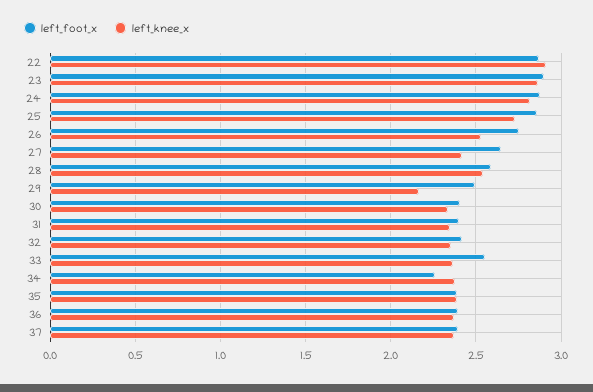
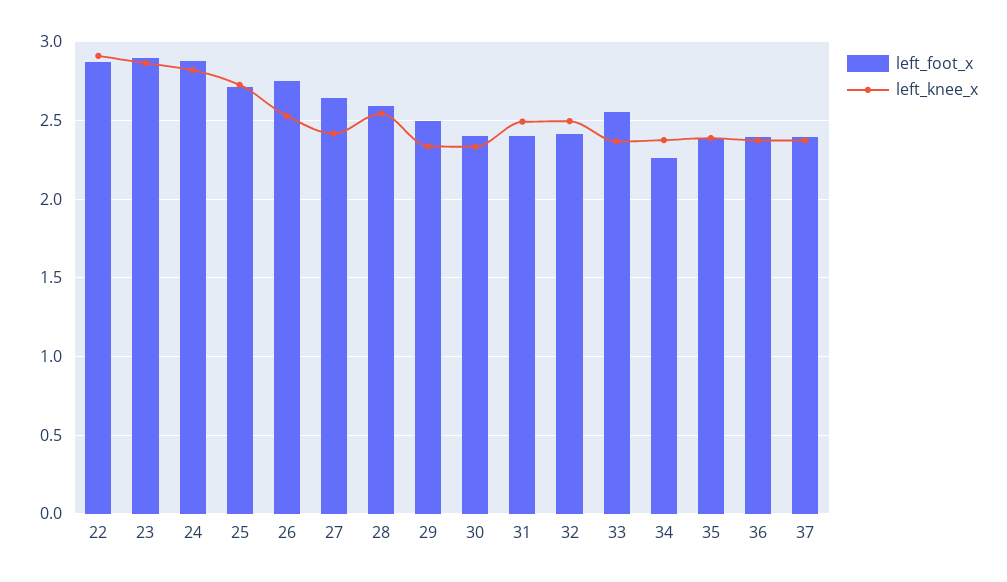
  {
    "left_foot_x": {
      "22": 2.85,
      "23": 2.9,
      "24": 2.9,
-     "25": 2.85,
+     "25": 2.7,
      "26": 2.75,
      "27": 2.65,
      "28": 2.6,
      "29": 2.5,
      "30": 2.4,
      "31": 2.4,
      "32": 2.4,
      "33": 2.55,
      "34": 2.25,
      "35": 2.4,
      "36": 2.4,
      "37": 2.4
    },
    "left_knee_x": {
      "22": 2.9,
      "23": 2.85,
      "24": 2.8,
      "25": 2.75,
      "26": 2.55,
      "27": 2.4,
      "28": 2.55,
-     "29": 2.15,
+     "29": 2.35,
      "30": 2.35,
-     "31": 2.35,
+     "31": 2.5,
-     "32": 2.35,
+     "32": 2.5,
      "33": 2.35,
      "34": 2.4,
      "35": 2.4,
      "36": 2.35,
      "37": 2.35
    }
  }

